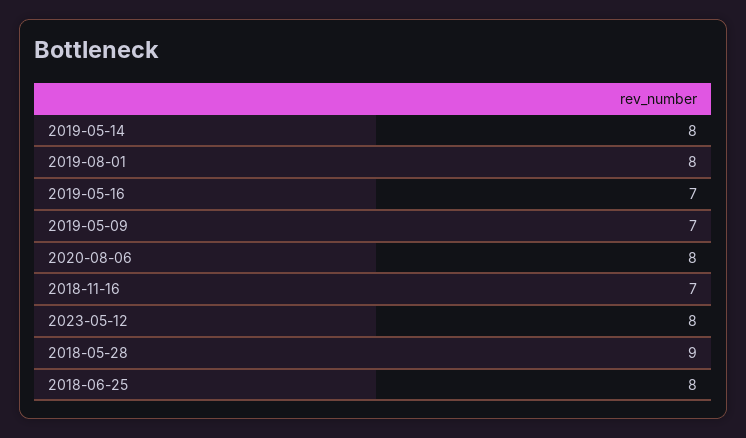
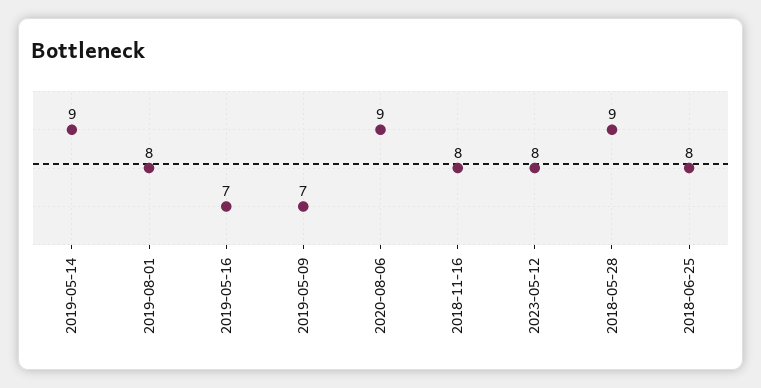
  {
-   "2019-05-14": 8,
+   "2019-05-14": 9,
    "2019-08-01": 8,
    "2019-05-16": 7,
    "2019-05-09": 7,
-   "2020-08-06": 8,
+   "2020-08-06": 9,
-   "2018-11-16": 7,
+   "2018-11-16": 8,
    "2023-05-12": 8,
    "2018-05-28": 9,
    "2018-06-25": 8
  }

